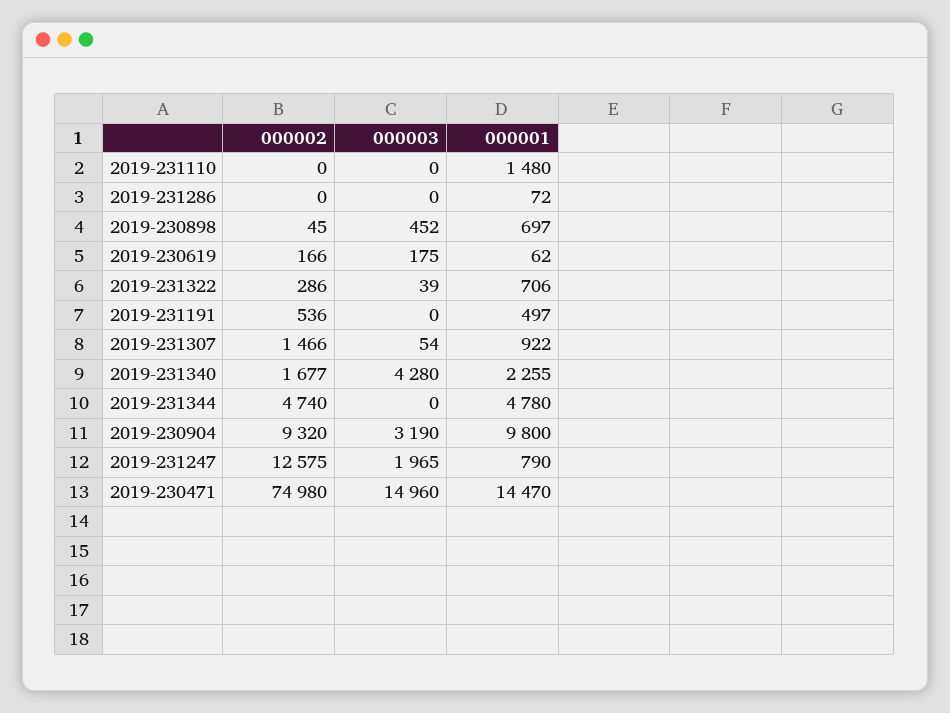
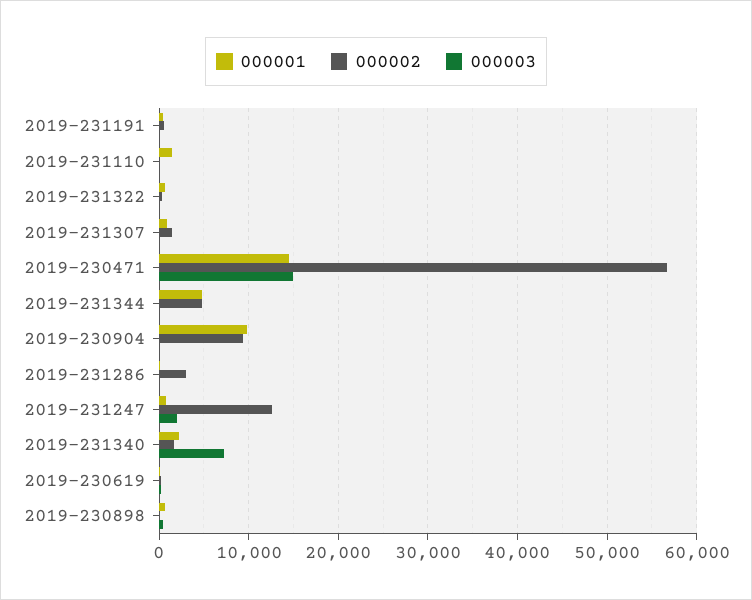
  {
    "000002": {
      "2019-231110": 0,
-     "2019-231286": 0,
+     "2019-231286": 3000,
      "2019-230898": 45,
      "2019-230619": 166,
      "2019-231322": 286,
      "2019-231191": 536,
      "2019-231307": 1466,
      "2019-231340": 1677,
      "2019-231344": 4740,
      "2019-230904": 9320,
      "2019-231247": 12575,
-     "2019-230471": 74980
+     "2019-230471": 57000
    },
    "000003": {
      "2019-231110": 0,
      "2019-231286": 0,
      "2019-230898": 452,
      "2019-230619": 175,
      "2019-231322": 39,
      "2019-231191": 0,
      "2019-231307": 54,
-     "2019-231340": 4280,
+     "2019-231340": 7000,
      "2019-231344": 0,
-     "2019-230904": 3190,
+     "2019-230904": 0,
      "2019-231247": 1965,
      "2019-230471": 14960
    },
    "000001": {
      "2019-231110": 1480,
      "2019-231286": 72,
      "2019-230898": 697,
      "2019-230619": 62,
      "2019-231322": 706,
      "2019-231191": 497,
      "2019-231307": 922,
      "2019-231340": 2255,
      "2019-231344": 4780,
      "2019-230904": 9800,
      "2019-231247": 790,
      "2019-230471": 14470
    }
  }

